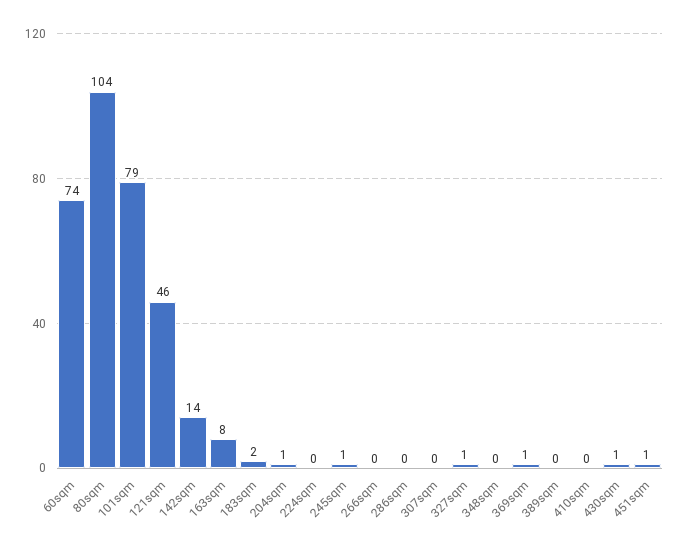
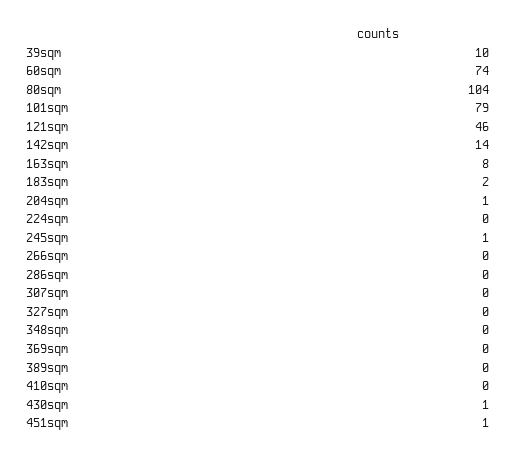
  {
    "60sqm": 74,
    "80sqm": 104,
    "101sqm": 79,
    "121sqm": 46,
    "142sqm": 14,
    "163sqm": 8,
    "183sqm": 2,
    "204sqm": 1,
    "224sqm": 0,
    "245sqm": 1,
    "266sqm": 0,
    "286sqm": 0,
    "307sqm": 0,
-   "327sqm": 1,
+   "327sqm": 0,
    "348sqm": 0,
-   "369sqm": 1,
+   "369sqm": 0,
    "389sqm": 0,
    "410sqm": 0,
    "430sqm": 1,
-   "451sqm": 1
+   "451sqm": 1,
+   "39sqm": 10
  }

